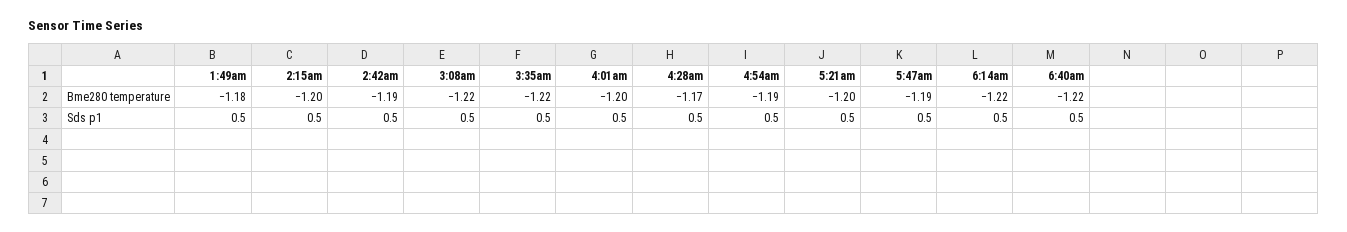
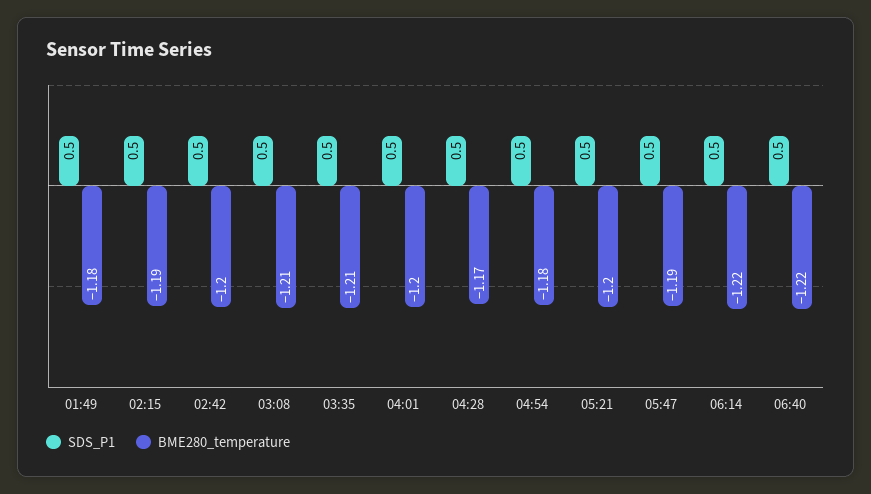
  {
    "Bme280 temperature": {
      "1:49am": -1.18,
-     "2:15am": -1.2,
+     "2:15am": -1.19,
-     "2:42am": -1.19,
+     "2:42am": -1.2,
-     "3:08am": -1.22,
+     "3:08am": -1.21,
-     "3:35am": -1.22,
+     "3:35am": -1.21,
      "4:01am": -1.2,
      "4:28am": -1.17,
-     "4:54am": -1.19,
+     "4:54am": -1.18,
      "5:21am": -1.2,
      "5:47am": -1.19,
      "6:14am": -1.22,
      "6:40am": -1.22
    },
    "Sds p1": {
      "1:49am": 0.5,
      "2:15am": 0.5,
      "2:42am": 0.5,
      "3:08am": 0.5,
      "3:35am": 0.5,
      "4:01am": 0.5,
      "4:28am": 0.5,
      "4:54am": 0.5,
      "5:21am": 0.5,
      "5:47am": 0.5,
      "6:14am": 0.5,
      "6:40am": 0.5
    }
  }

